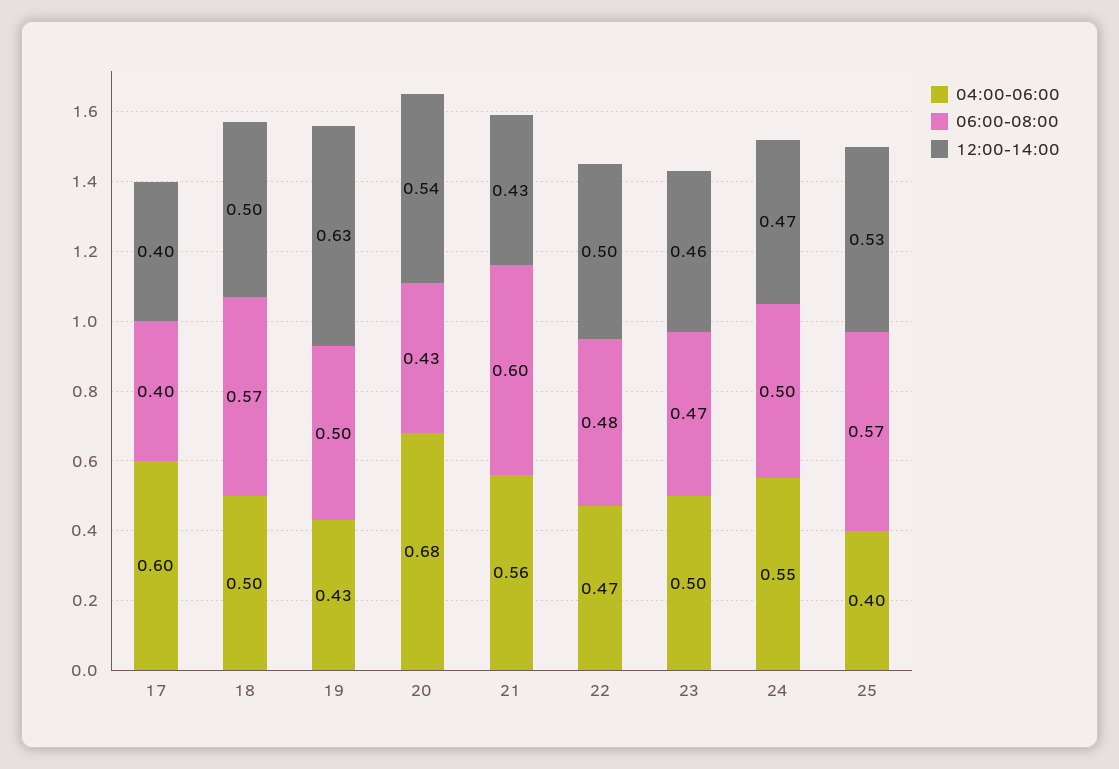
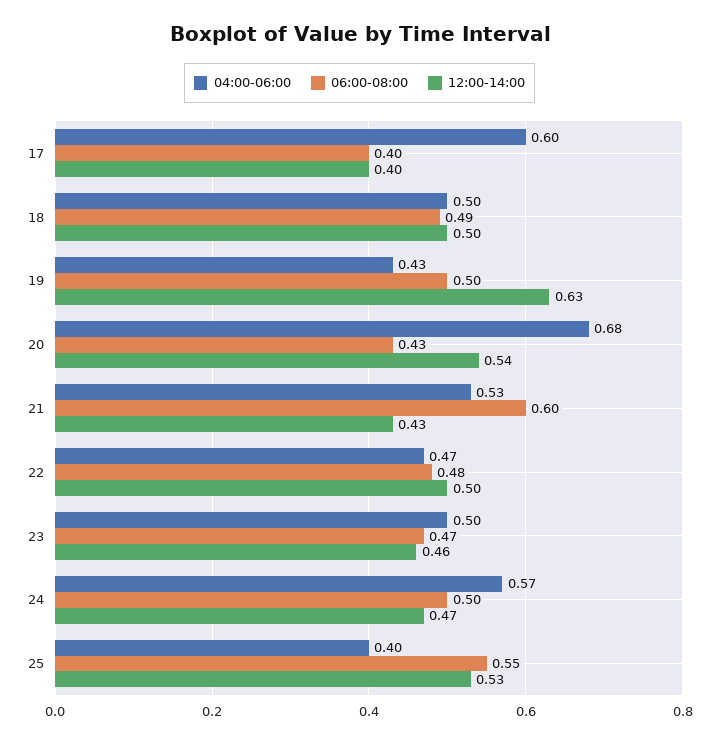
  {
    "04:00-06:00": {
      "17": 0.6,
      "18": 0.5,
      "19": 0.43,
      "20": 0.68,
-     "21": 0.56,
+     "21": 0.53,
      "22": 0.47,
      "23": 0.5,
-     "24": 0.55,
+     "24": 0.57,
      "25": 0.4
    },
    "06:00-08:00": {
      "17": 0.4,
-     "18": 0.57,
+     "18": 0.49,
      "19": 0.5,
      "20": 0.43,
      "21": 0.6,
      "22": 0.48,
      "23": 0.47,
      "24": 0.5,
-     "25": 0.57
+     "25": 0.55
    },
    "12:00-14:00": {
      "17": 0.4,
      "18": 0.5,
      "19": 0.63,
      "20": 0.54,
      "21": 0.43,
      "22": 0.5,
      "23": 0.46,
      "24": 0.47,
      "25": 0.53
    }
  }

